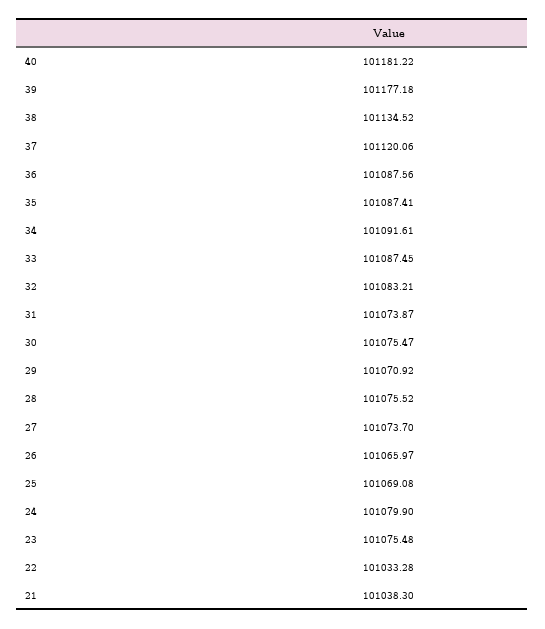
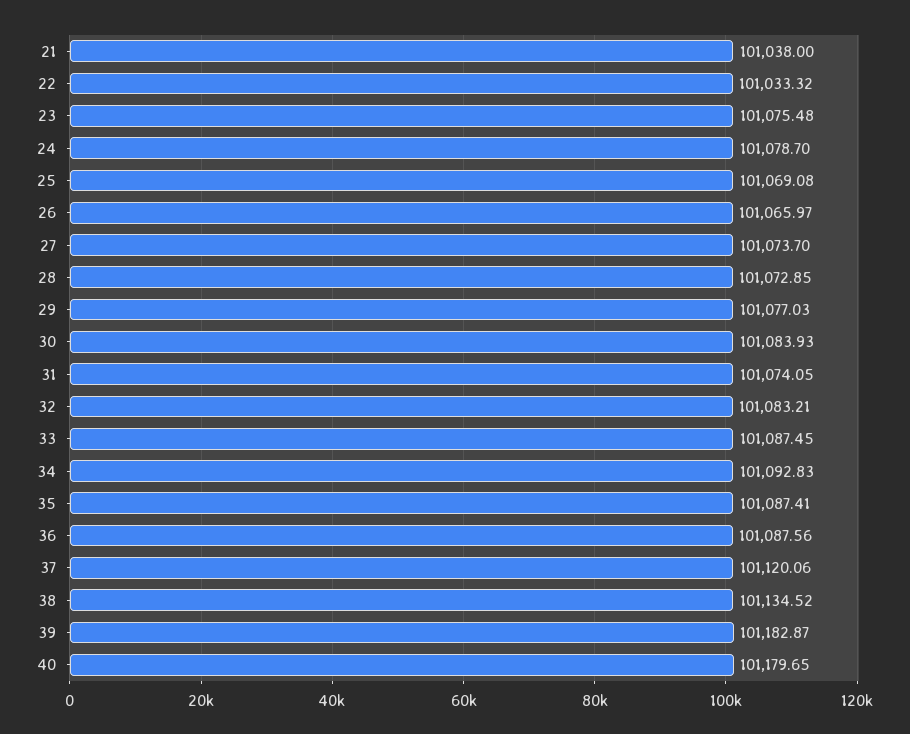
  {
-   "40": 101181.22,
+   "40": 101179.65,
-   "39": 101177.18,
+   "39": 101182.87,
    "38": 101134.52,
    "37": 101120.06,
    "36": 101087.56,
    "35": 101087.41,
-   "34": 101091.61,
+   "34": 101092.83,
    "33": 101087.45,
    "32": 101083.21,
-   "31": 101073.87,
+   "31": 101074.05,
-   "30": 101075.47,
+   "30": 101083.93,
-   "29": 101070.92,
+   "29": 101077.03,
-   "28": 101075.52,
+   "28": 101072.85,
    "27": 101073.7,
    "26": 101065.97,
    "25": 101069.08,
-   "24": 101079.9,
+   "24": 101078.7,
    "23": 101075.48,
-   "22": 101033.28,
+   "22": 101033.32,
-   "21": 101038.3
+   "21": 101038
  }

